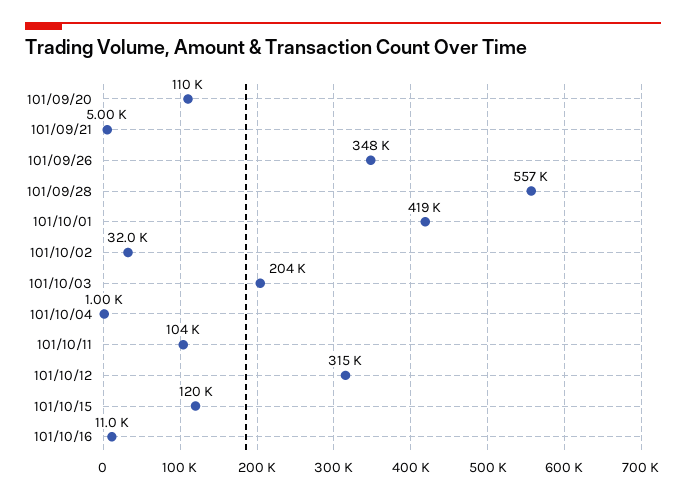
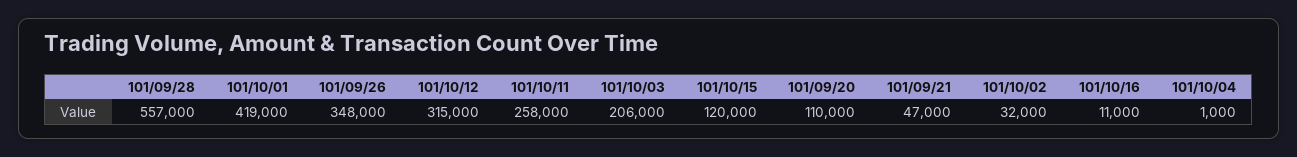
  {
    "101/09/20": 110000,
-   "101/09/21": 5000,
+   "101/09/21": 47000,
    "101/09/26": 348000,
    "101/09/28": 557000,
    "101/10/01": 419000,
    "101/10/02": 32000,
-   "101/10/03": 204000,
+   "101/10/03": 206000,
    "101/10/04": 1000,
-   "101/10/11": 104000,
+   "101/10/11": 258000,
    "101/10/12": 315000,
    "101/10/15": 120000,
    "101/10/16": 11000
  }

